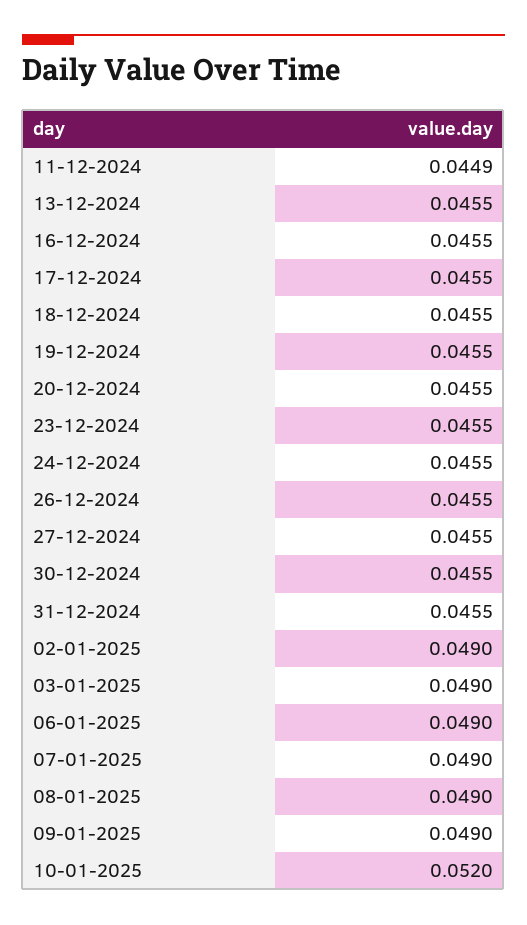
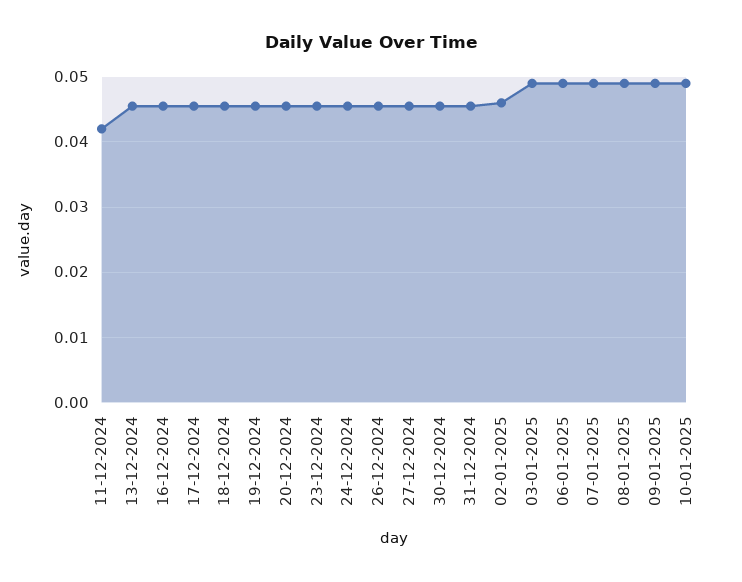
  {
-   "11-12-2024": 0.0449,
+   "11-12-2024": 0.042,
    "13-12-2024": 0.0455,
    "16-12-2024": 0.0455,
    "17-12-2024": 0.0455,
    "18-12-2024": 0.0455,
    "19-12-2024": 0.0455,
    "20-12-2024": 0.0455,
    "23-12-2024": 0.0455,
    "24-12-2024": 0.0455,
    "26-12-2024": 0.0455,
    "27-12-2024": 0.0455,
    "30-12-2024": 0.0455,
    "31-12-2024": 0.0455,
-   "02-01-2025": 0.049,
+   "02-01-2025": 0.046,
    "03-01-2025": 0.049,
    "06-01-2025": 0.049,
    "07-01-2025": 0.049,
    "08-01-2025": 0.049,
    "09-01-2025": 0.049,
-   "10-01-2025": 0.052
+   "10-01-2025": 0.049
  }

